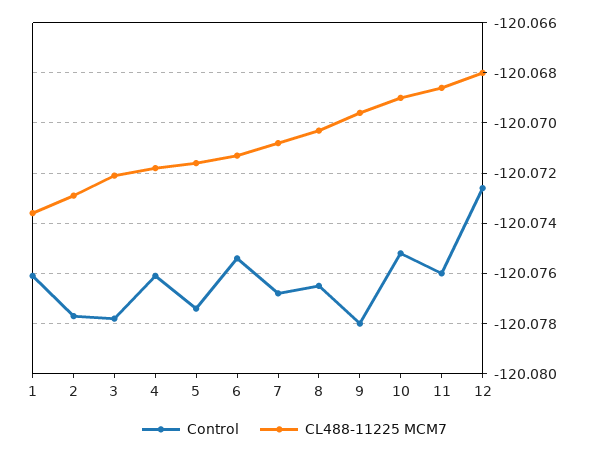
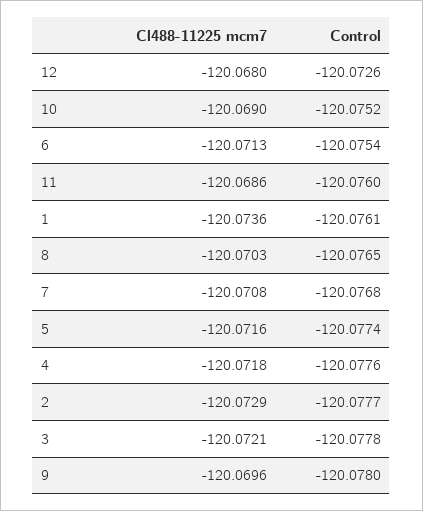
  {
    "Control": {
      "1": -120.0761,
      "2": -120.0777,
      "3": -120.0778,
-     "4": -120.076,
+     "4": -120.0776,
      "5": -120.0774,
      "6": -120.0754,
      "7": -120.0768,
      "8": -120.0765,
      "9": -120.078,
      "10": -120.0752,
      "11": -120.076,
      "12": -120.0726
    },
    "CL488-11225 MCM7": {
      "1": -120.0736,
      "2": -120.0729,
      "3": -120.0721,
      "4": -120.0718,
      "5": -120.0716,
      "6": -120.0713,
      "7": -120.0708,
      "8": -120.0703,
      "9": -120.0696,
      "10": -120.069,
      "11": -120.0686,
      "12": -120.068
    }
  }

